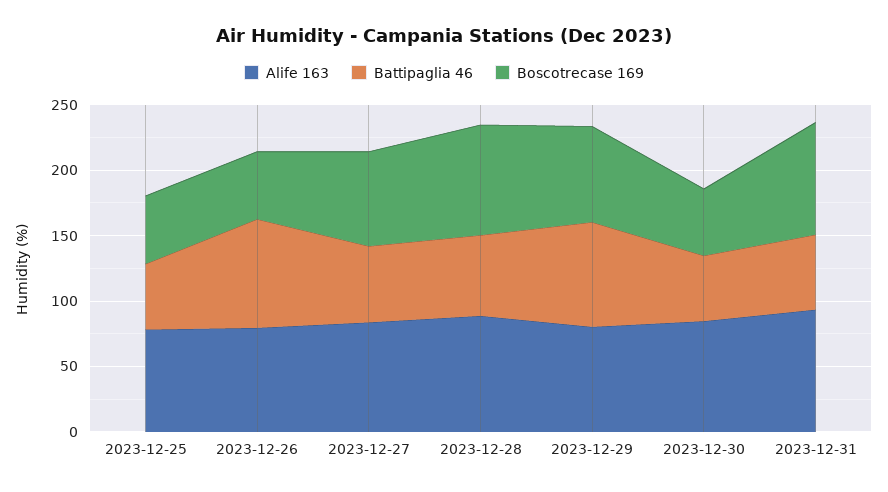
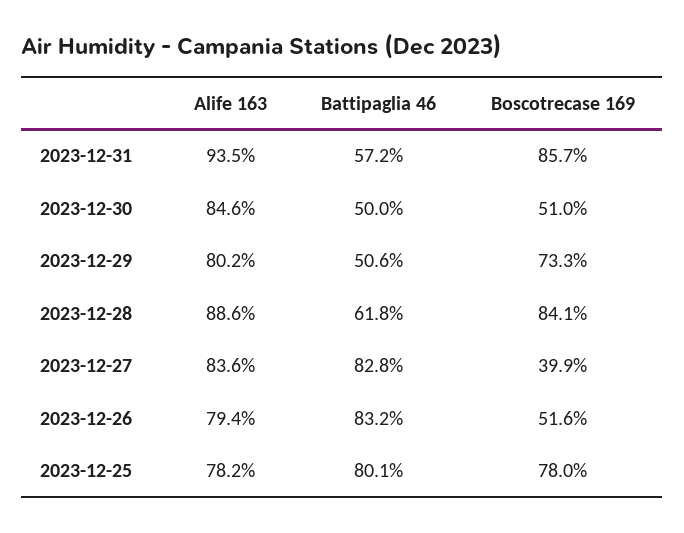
  {
    "Alife 163": {
      "2023-12-25": 78.2,
      "2023-12-26": 79.4,
      "2023-12-27": 83.6,
      "2023-12-28": 88.6,
      "2023-12-29": 80.2,
      "2023-12-30": 84.6,
      "2023-12-31": 93.5
    },
    "Battipaglia 46": {
-     "2023-12-25": 50,
+     "2023-12-25": 80.1,
      "2023-12-26": 83.2,
-     "2023-12-27": 60,
+     "2023-12-27": 82.8,
      "2023-12-28": 61.8,
-     "2023-12-29": 80,
+     "2023-12-29": 50.6,
      "2023-12-30": 50,
      "2023-12-31": 57.2
    },
    "Boscotrecase 169": {
-     "2023-12-25": 50,
+     "2023-12-25": 78,
      "2023-12-26": 51.6,
-     "2023-12-27": 70,
+     "2023-12-27": 39.9,
      "2023-12-28": 84.1,
      "2023-12-29": 73.3,
      "2023-12-30": 51,
      "2023-12-31": 85.7
    }
  }

